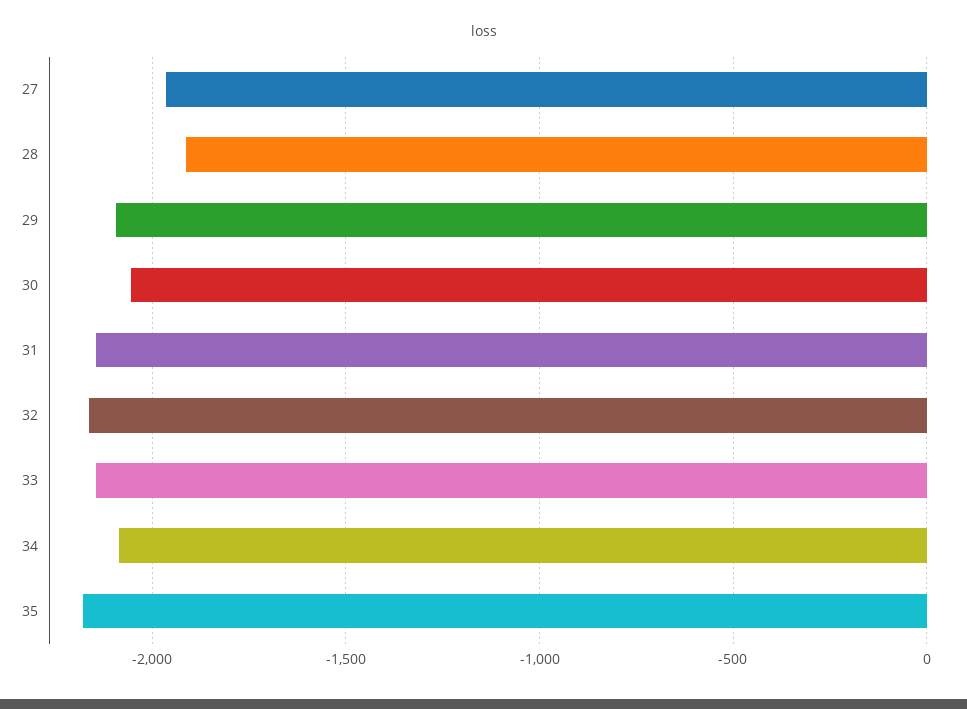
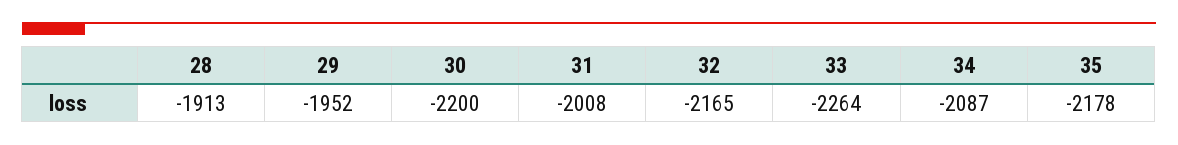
  {
-   "27": -1950,
    "28": -1913,
-   "29": -2100,
+   "29": -1952,
-   "30": -2050,
+   "30": -2200,
-   "31": -2150,
+   "31": -2008,
    "32": -2165,
-   "33": -2150,
+   "33": -2264,
    "34": -2087,
    "35": -2178
  }

